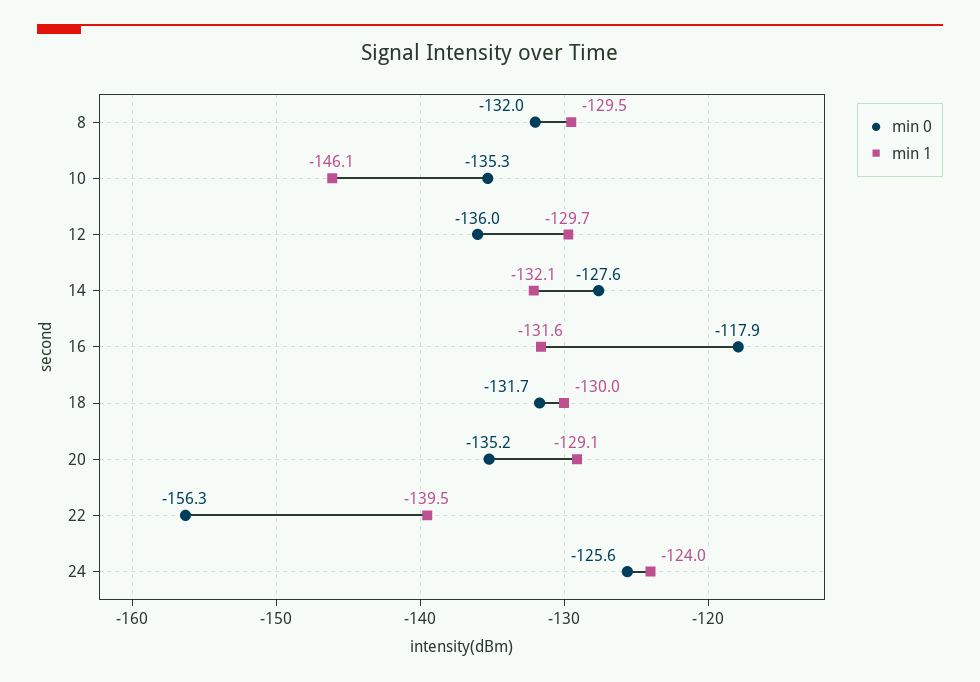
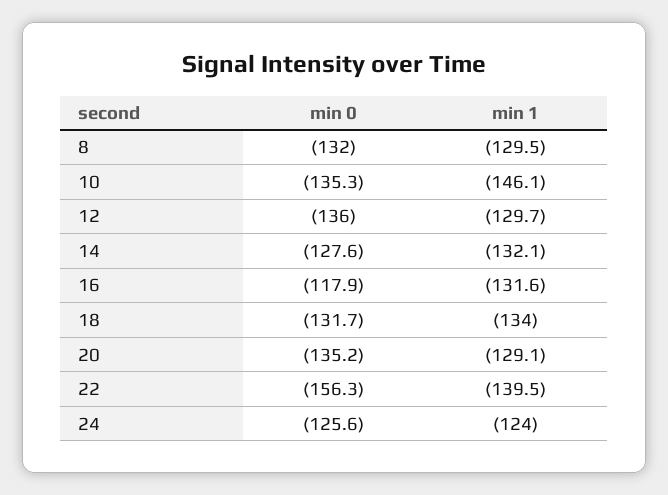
  {
    "min 0": {
      "8": -132,
      "10": -135.3,
      "12": -136,
      "14": -127.6,
      "16": -117.9,
      "18": -131.7,
      "20": -135.2,
      "22": -156.3,
      "24": -125.6
    },
    "min 1": {
      "8": -129.5,
      "10": -146.1,
      "12": -129.7,
      "14": -132.1,
      "16": -131.6,
-     "18": -130,
+     "18": -134,
      "20": -129.1,
      "22": -139.5,
      "24": -124
    }
  }

